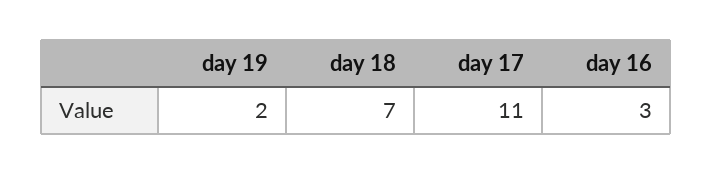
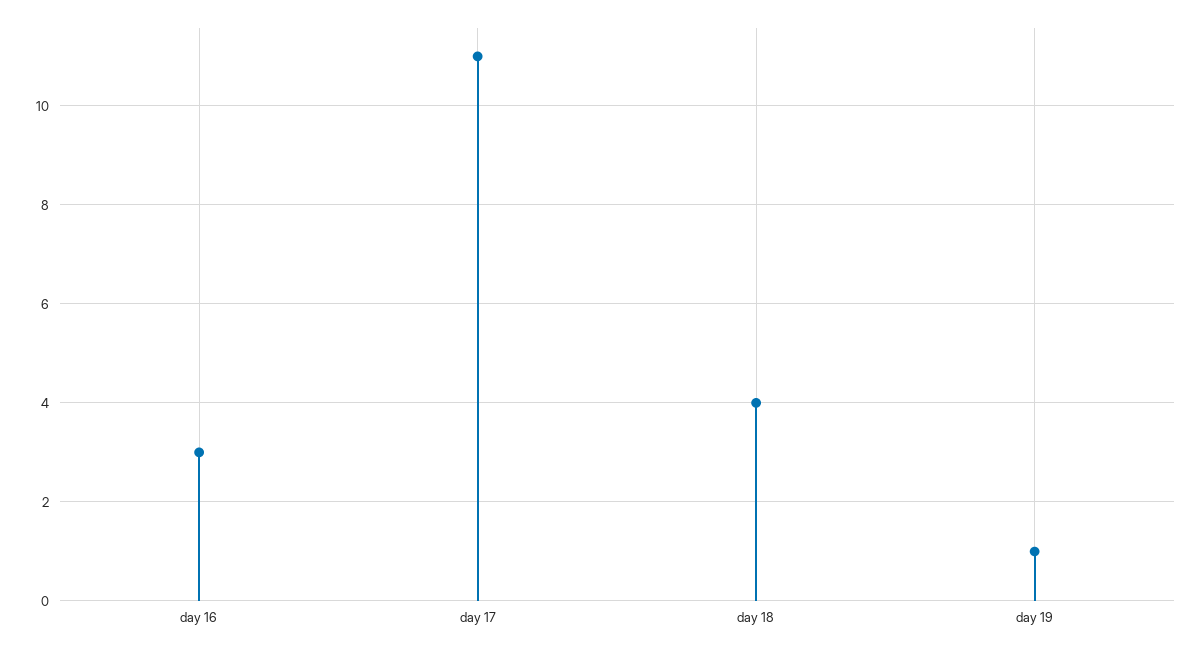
  {
-   "day 19": 2,
+   "day 19": 1,
-   "day 18": 7,
+   "day 18": 4,
    "day 17": 11,
    "day 16": 3
  }

